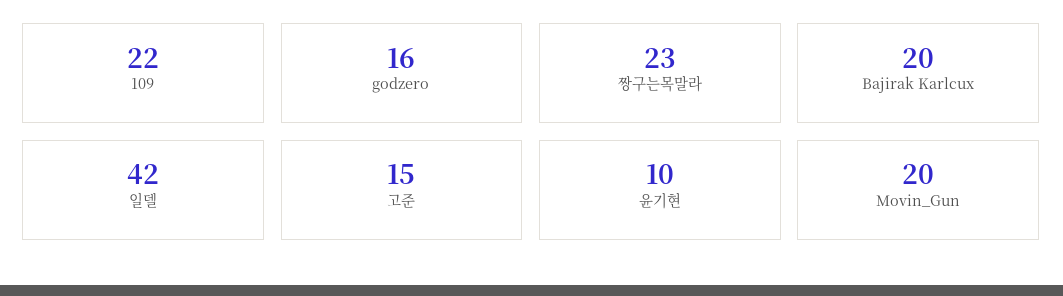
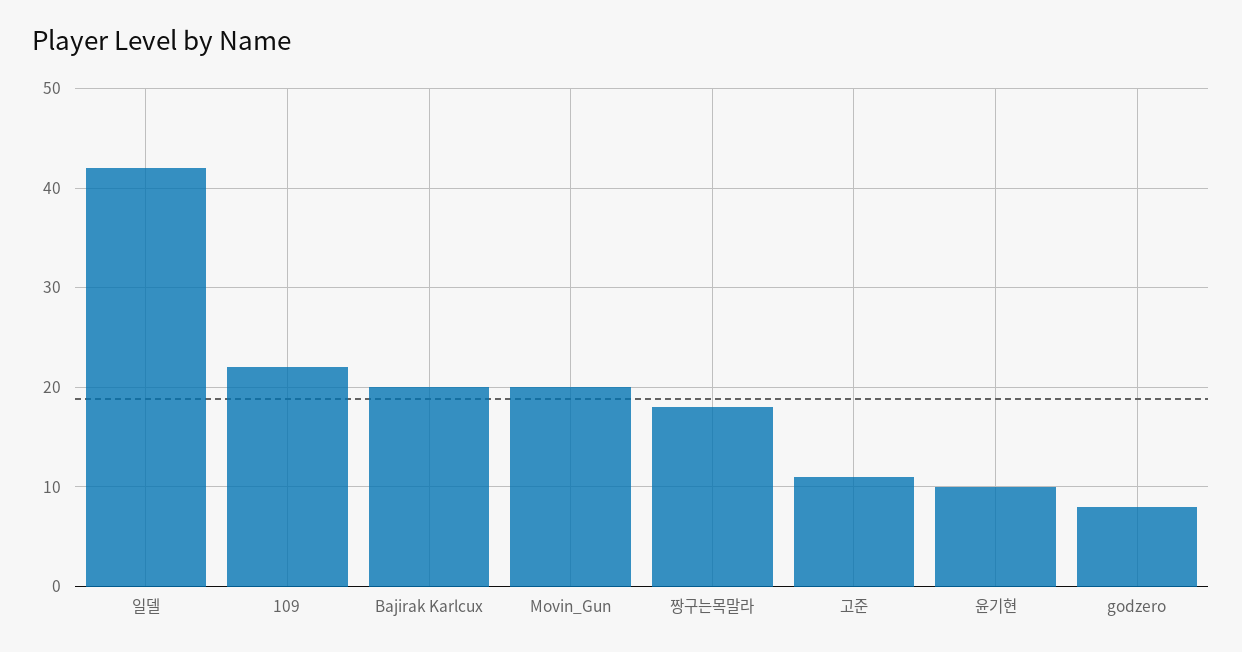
  {
    "109": 22,
-   "godzero": 16,
+   "godzero": 8,
-   "짱구는목말라": 23,
+   "짱구는목말라": 18,
    "Bajirak Karlcux": 20,
    "일델": 42,
-   "고준": 15,
+   "고준": 11,
    "윤기현": 10,
    "Movin_Gun": 20
  }

